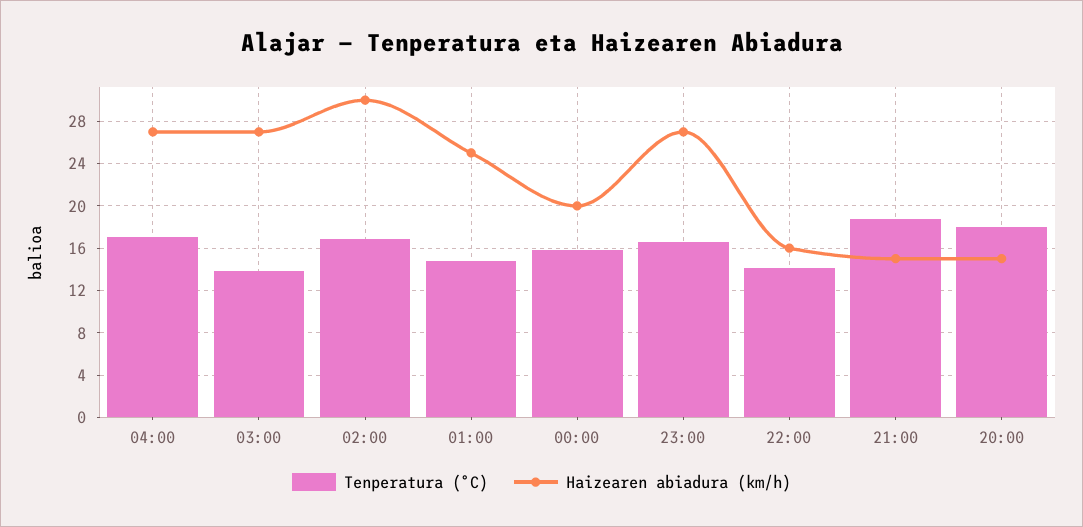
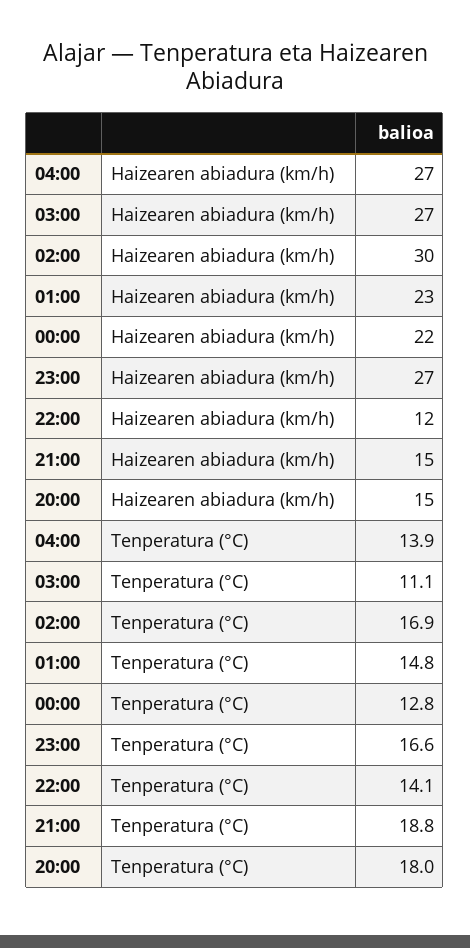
  {
    "Tenperatura (°C)": {
-     "04:00": 17,
+     "04:00": 13.9,
-     "03:00": 14,
+     "03:00": 11.1,
      "02:00": 16.9,
      "01:00": 14.8,
-     "00:00": 16,
+     "00:00": 12.8,
      "23:00": 16.6,
      "22:00": 14.1,
      "21:00": 18.8,
      "20:00": 18
    },
    "Haizearen abiadura (km/h)": {
      "04:00": 27,
      "03:00": 27,
      "02:00": 30,
-     "01:00": 25,
+     "01:00": 23,
-     "00:00": 20,
+     "00:00": 22,
      "23:00": 27,
-     "22:00": 16,
+     "22:00": 12,
      "21:00": 15,
      "20:00": 15
    }
  }

